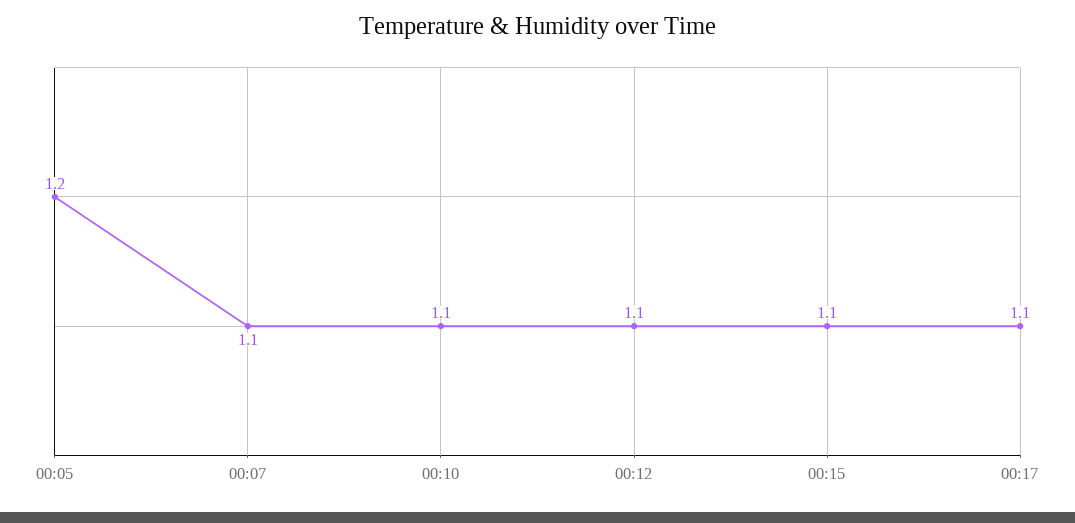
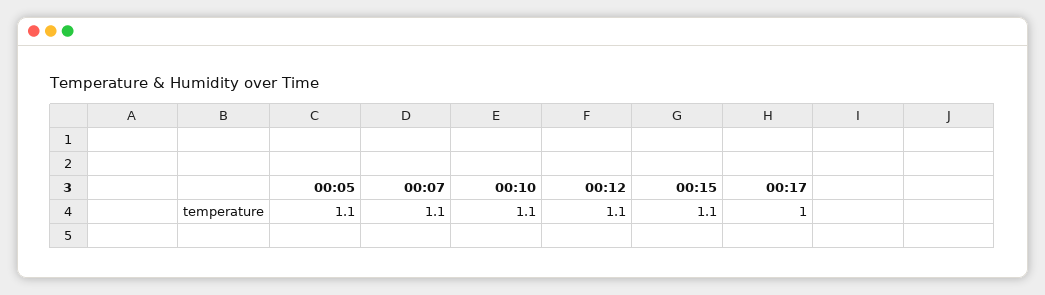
  {
-   "00:05": 1.2,
+   "00:05": 1.1,
    "00:07": 1.1,
    "00:10": 1.1,
    "00:12": 1.1,
    "00:15": 1.1,
-   "00:17": 1.1
+   "00:17": 1
  }

